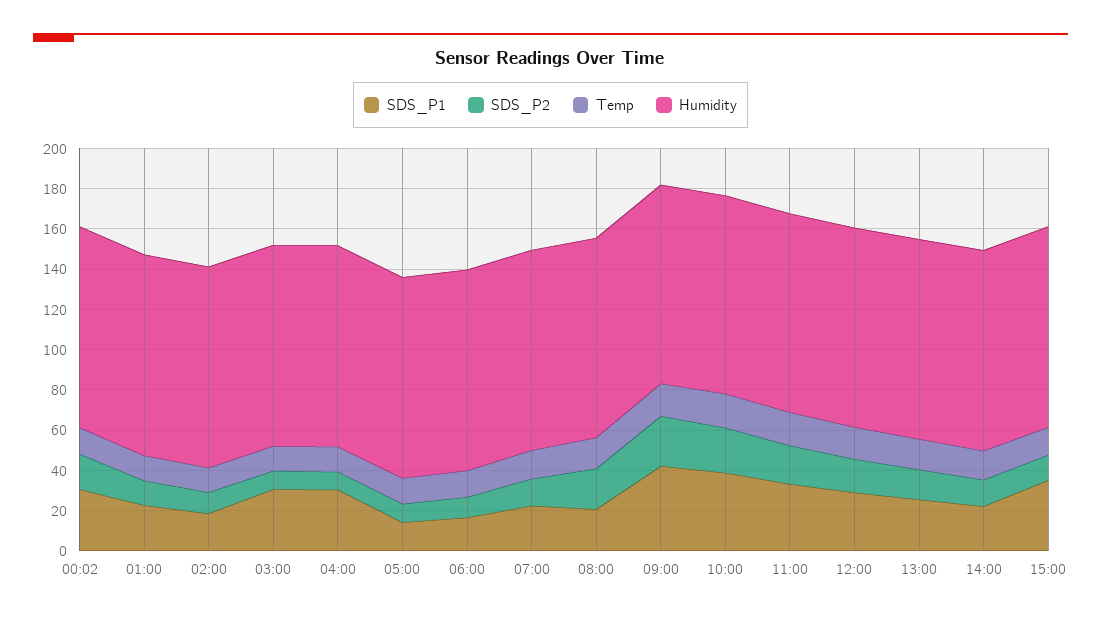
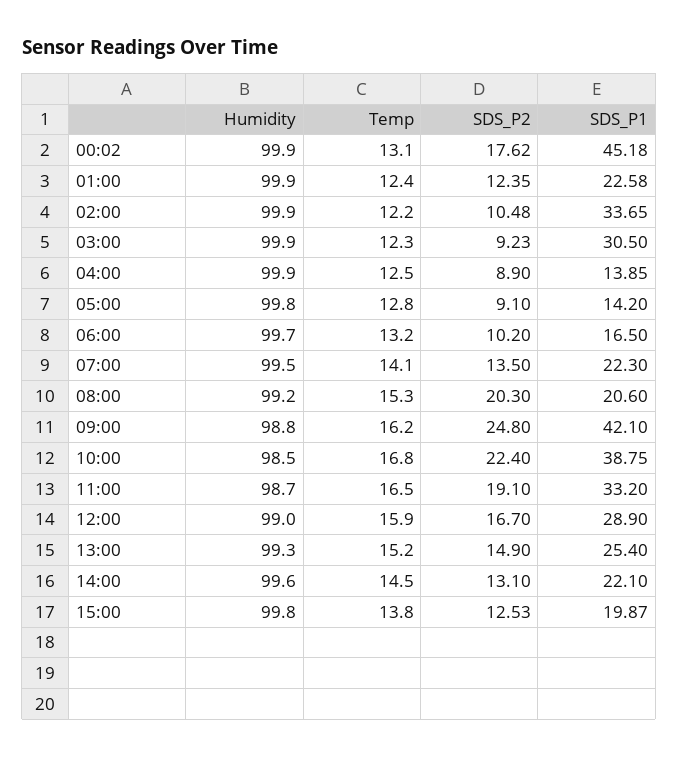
  {
    "SDS_P1": {
-     "00:02": 30,
+     "00:02": 45.18,
      "01:00": 22.58,
-     "02:00": 20,
+     "02:00": 33.65,
      "03:00": 30.5,
-     "04:00": 30,
+     "04:00": 13.85,
      "05:00": 14.2,
      "06:00": 16.5,
      "07:00": 22.3,
      "08:00": 20.6,
      "09:00": 42.1,
      "10:00": 38.75,
      "11:00": 33.2,
      "12:00": 28.9,
      "13:00": 25.4,
      "14:00": 22.1,
-     "15:00": 35
+     "15:00": 19.87
    },
    "SDS_P2": {
      "00:02": 17.62,
      "01:00": 12.35,
      "02:00": 10.48,
      "03:00": 9.23,
      "04:00": 8.9,
      "05:00": 9.1,
      "06:00": 10.2,
      "07:00": 13.5,
      "08:00": 20.3,
      "09:00": 24.8,
      "10:00": 22.4,
      "11:00": 19.1,
      "12:00": 16.7,
      "13:00": 14.9,
      "14:00": 13.1,
      "15:00": 12.53
    },
    "Temp": {
      "00:02": 13.1,
      "01:00": 12.4,
      "02:00": 12.2,
      "03:00": 12.3,
      "04:00": 12.5,
      "05:00": 12.8,
      "06:00": 13.2,
      "07:00": 14.1,
      "08:00": 15.3,
      "09:00": 16.2,
      "10:00": 16.8,
      "11:00": 16.5,
      "12:00": 15.9,
      "13:00": 15.2,
      "14:00": 14.5,
      "15:00": 13.8
    },
    "Humidity": {
      "00:02": 99.9,
      "01:00": 99.9,
      "02:00": 99.9,
      "03:00": 99.9,
      "04:00": 99.9,
      "05:00": 99.8,
      "06:00": 99.7,
      "07:00": 99.5,
      "08:00": 99.2,
      "09:00": 98.8,
      "10:00": 98.5,
      "11:00": 98.7,
      "12:00": 99,
      "13:00": 99.3,
      "14:00": 99.6,
      "15:00": 99.8
    }
  }

